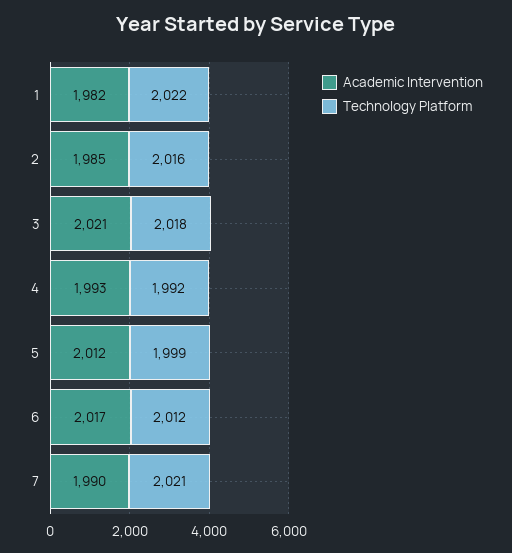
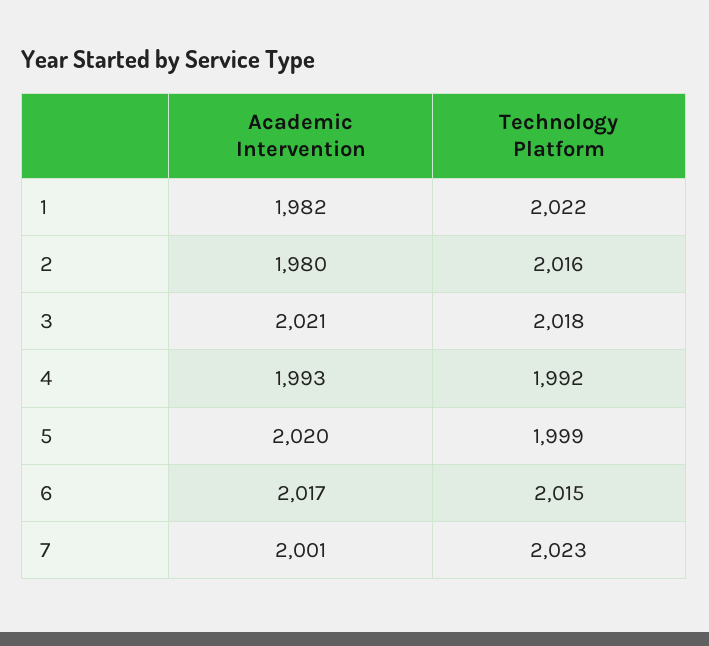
  {
    "Academic Intervention": {
      "1": 1982,
-     "2": 1985,
+     "2": 1980,
      "3": 2021,
      "4": 1993,
-     "5": 2012,
+     "5": 2020,
      "6": 2017,
-     "7": 1990
+     "7": 2001
    },
    "Technology Platform": {
      "1": 2022,
      "2": 2016,
      "3": 2018,
      "4": 1992,
      "5": 1999,
-     "6": 2012,
+     "6": 2015,
-     "7": 2021
+     "7": 2023
    }
  }

